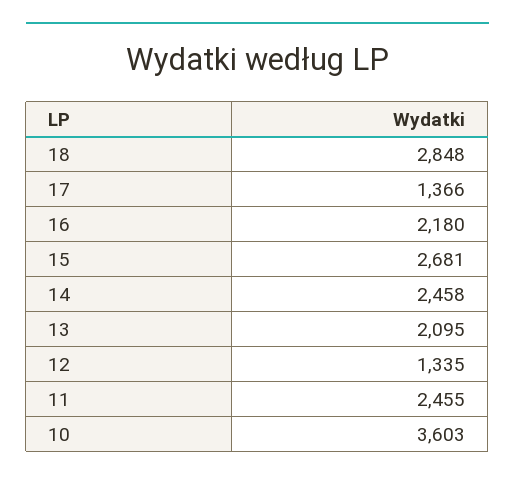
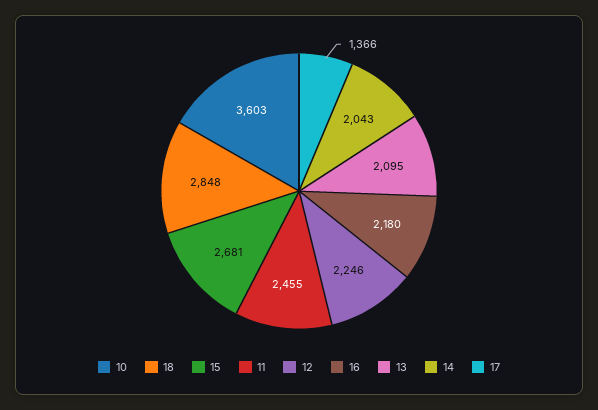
  {
    "18": 2848,
    "17": 1366,
    "16": 2180,
    "15": 2681,
-   "14": 2458,
+   "14": 2043,
    "13": 2095,
-   "12": 1335,
+   "12": 2246,
    "11": 2455,
    "10": 3603
  }

